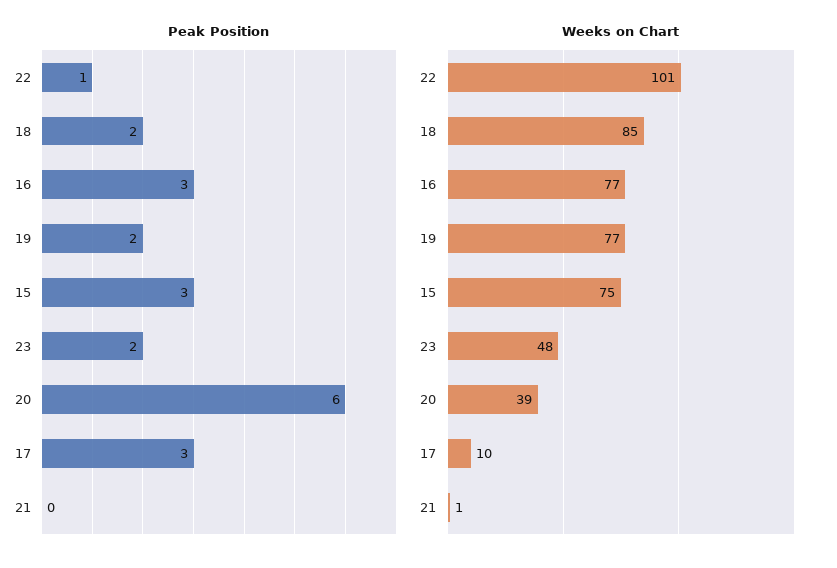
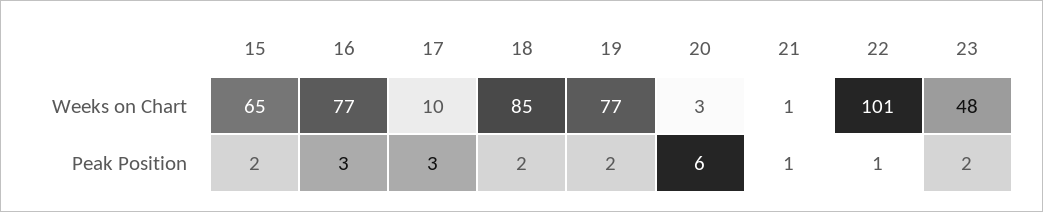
  {
    "Peak Position": {
      "22": 1,
      "18": 2,
      "16": 3,
      "19": 2,
-     "15": 3,
+     "15": 2,
      "23": 2,
      "20": 6,
      "17": 3,
-     "21": 0
+     "21": 1
    },
    "Weeks on Chart": {
      "22": 101,
      "18": 85,
      "16": 77,
      "19": 77,
-     "15": 75,
+     "15": 65,
      "23": 48,
-     "20": 39,
+     "20": 3,
      "17": 10,
      "21": 1
    }
  }

